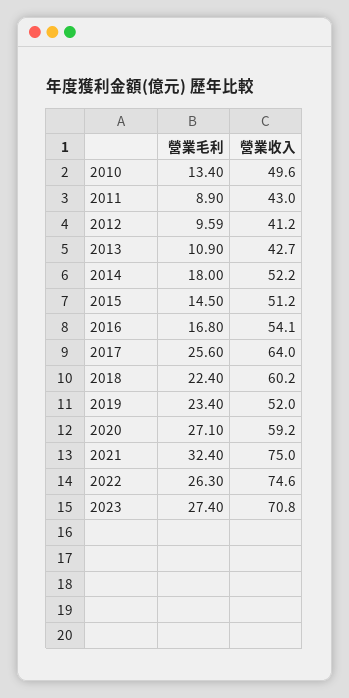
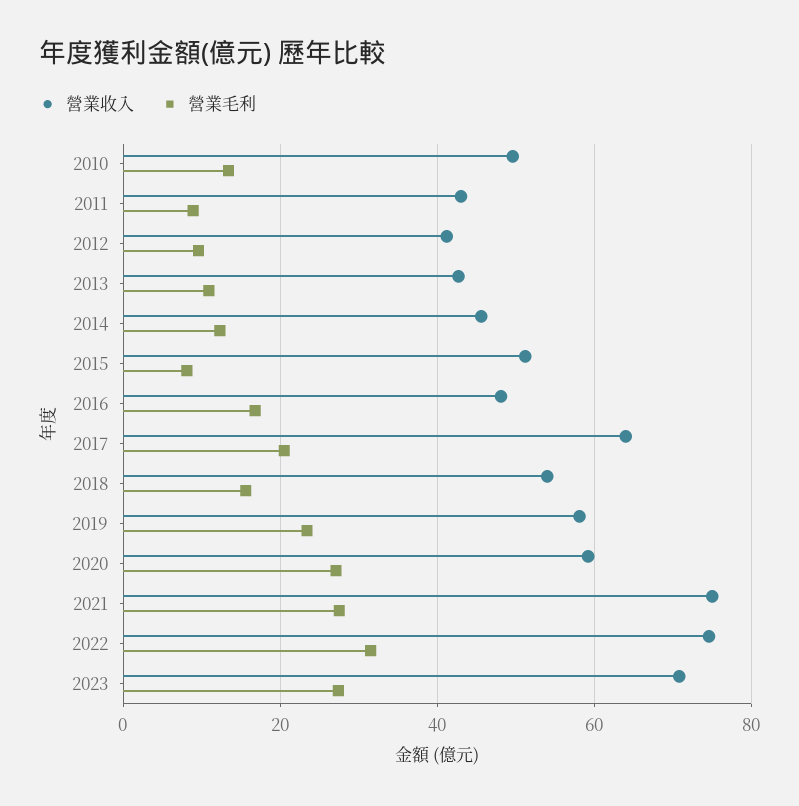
  {
    "營業毛利": {
      "2010": 13.4,
      "2011": 8.9,
      "2012": 9.59,
      "2013": 10.9,
-     "2014": 18,
+     "2014": 12,
-     "2015": 14.5,
+     "2015": 8,
      "2016": 16.8,
-     "2017": 25.6,
+     "2017": 20,
-     "2018": 22.4,
+     "2018": 16,
      "2019": 23.4,
      "2020": 27.1,
-     "2021": 32.4,
+     "2021": 28,
-     "2022": 26.3,
+     "2022": 32,
      "2023": 27.4
    },
    "營業收入": {
      "2010": 49.6,
      "2011": 43,
      "2012": 41.2,
      "2013": 42.7,
-     "2014": 52.2,
+     "2014": 46,
      "2015": 51.2,
-     "2016": 54.1,
+     "2016": 48,
      "2017": 64,
-     "2018": 60.2,
+     "2018": 54,
-     "2019": 52,
+     "2019": 58,
      "2020": 59.2,
      "2021": 75,
      "2022": 74.6,
      "2023": 70.8
    }
  }

